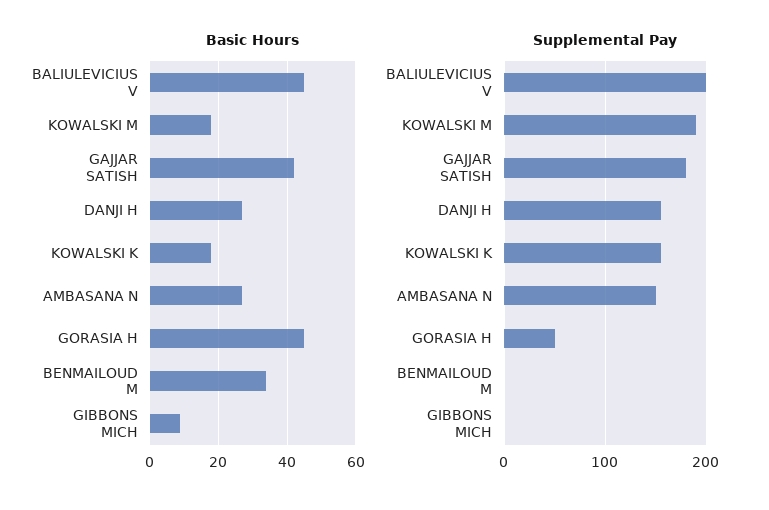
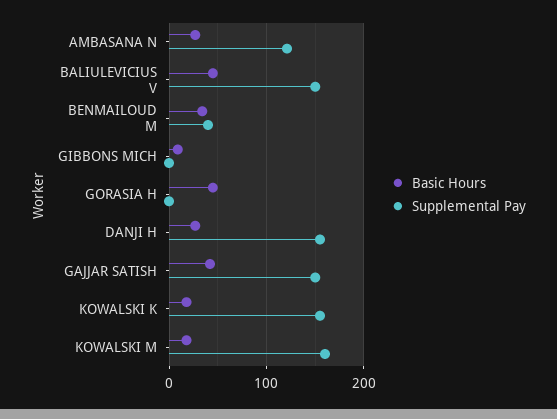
  {
    "Basic Hours": {
      "BALIULEVICIUS V": 45,
      "KOWALSKI M": 20,
      "GAJJAR SATISH": 40,
      "DANJI H": 25,
      "KOWALSKI K": 20,
      "AMBASANA N": 25,
      "GORASIA H": 45,
      "BENMAILOUD M": 35,
      "GIBBONS MICH": 10
    },
    "Supplemental Pay": {
-     "BALIULEVICIUS V": 200,
+     "BALIULEVICIUS V": 150,
-     "KOWALSKI M": 190,
+     "KOWALSKI M": 160,
-     "GAJJAR SATISH": 180,
+     "GAJJAR SATISH": 150,
      "DANJI H": 160,
      "KOWALSKI K": 160,
-     "AMBASANA N": 150,
+     "AMBASANA N": 120,
-     "GORASIA H": 50,
+     "GORASIA H": 0,
-     "BENMAILOUD M": 0,
+     "BENMAILOUD M": 40,
      "GIBBONS MICH": 0
    }
  }

